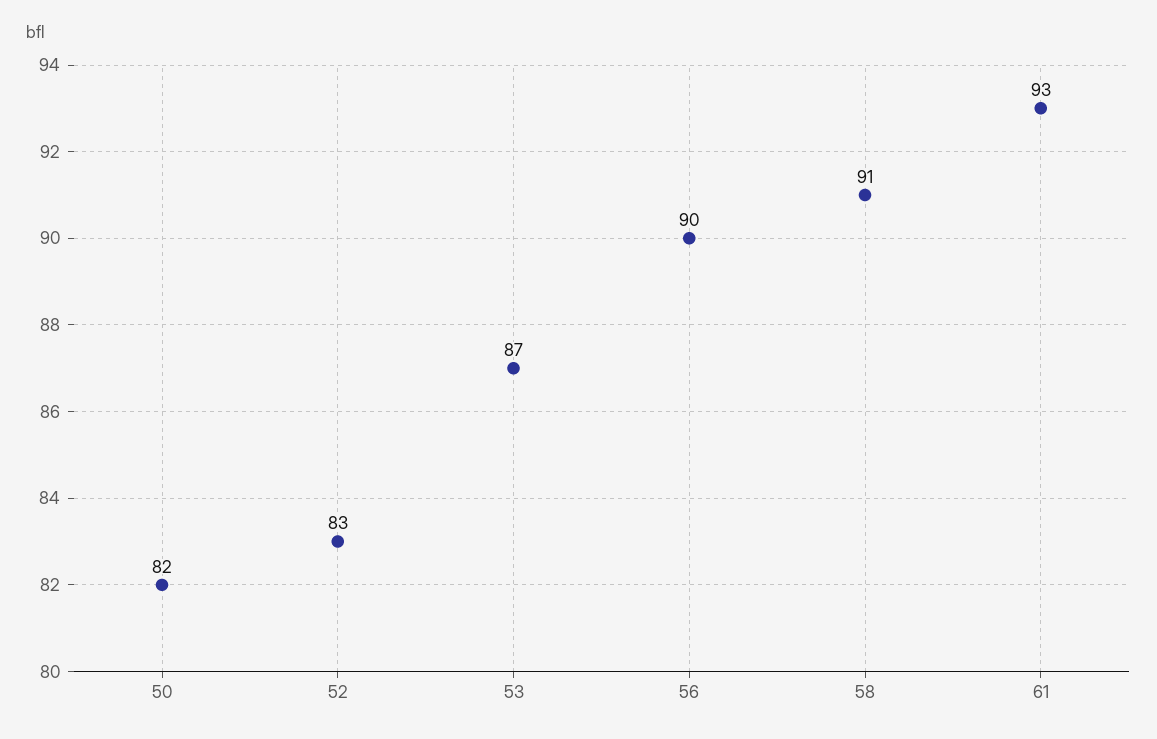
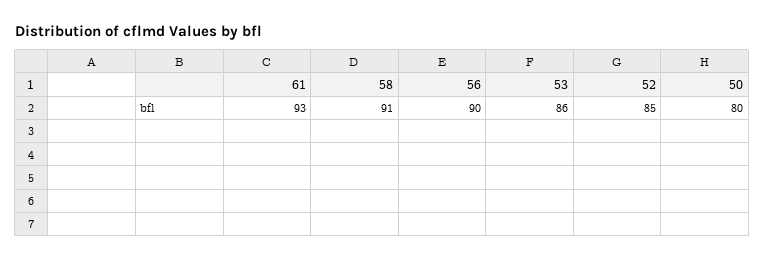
  {
-   "50": 82,
+   "50": 80,
-   "52": 83,
+   "52": 85,
-   "53": 87,
+   "53": 86,
    "56": 90,
    "58": 91,
    "61": 93
  }

